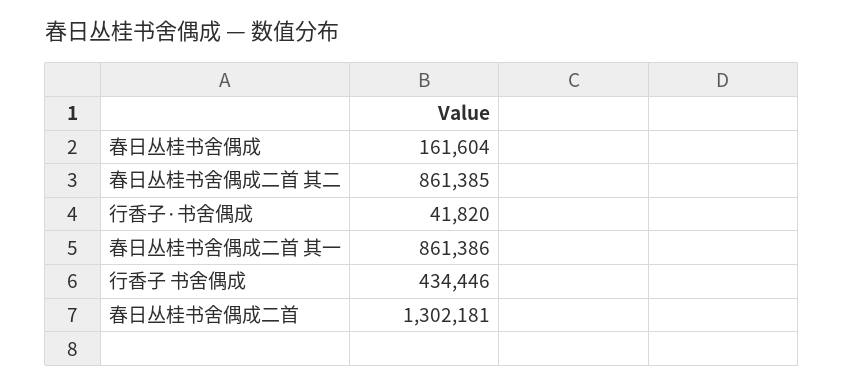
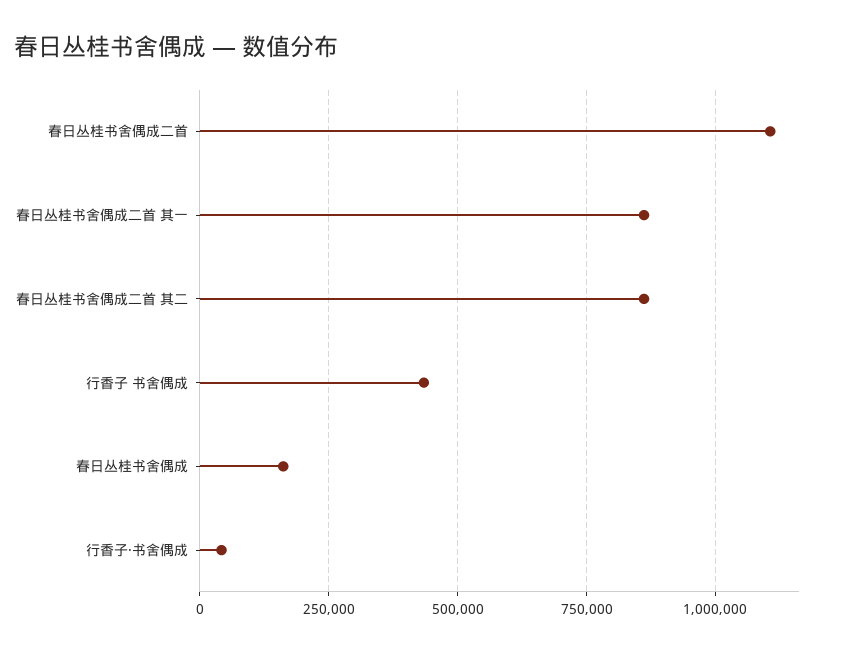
  {
    "春日丛桂书舍偶成": 161604,
    "春日丛桂书舍偶成二首 其二": 861385,
    "行香子·书舍偶成": 41820,
    "春日丛桂书舍偶成二首 其一": 861386,
    "行香子 书舍偶成": 434446,
-   "春日丛桂书舍偶成二首": 1302181
+   "春日丛桂书舍偶成二首": 1100000
  }

